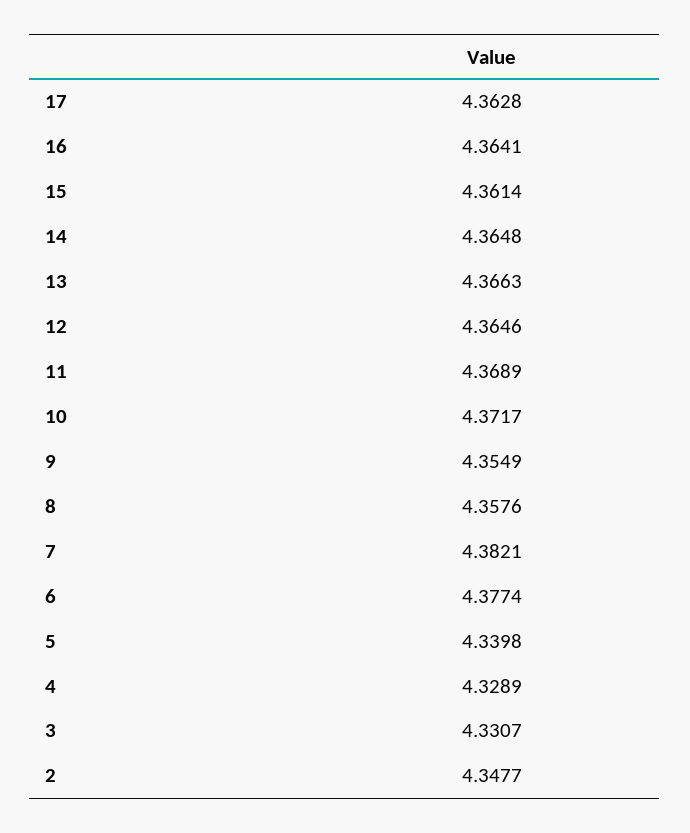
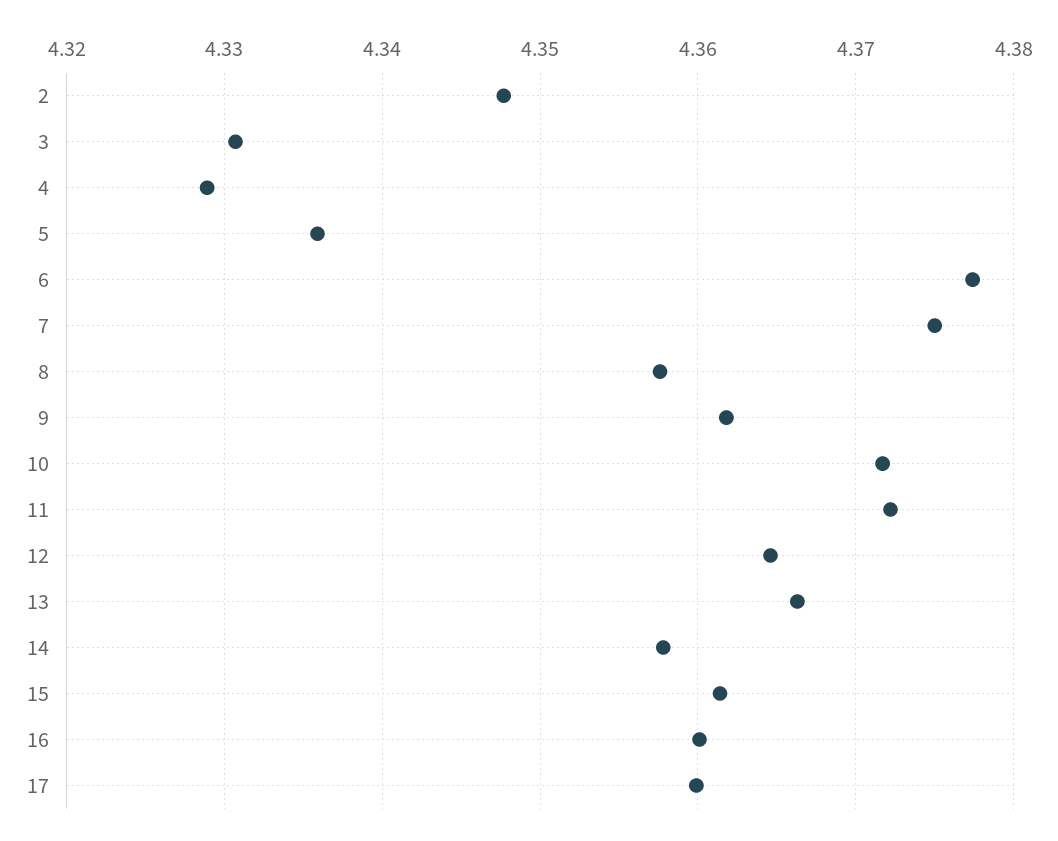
  {
-   "17": 4.3628,
+   "17": 4.36,
-   "16": 4.3641,
+   "16": 4.36,
    "15": 4.3614,
-   "14": 4.3648,
+   "14": 4.358,
    "13": 4.3663,
    "12": 4.3646,
-   "11": 4.3689,
+   "11": 4.372,
    "10": 4.3717,
-   "9": 4.3549,
+   "9": 4.362,
    "8": 4.3576,
-   "7": 4.3821,
+   "7": 4.375,
    "6": 4.3774,
-   "5": 4.3398,
+   "5": 4.336,
    "4": 4.3289,
    "3": 4.3307,
    "2": 4.3477
  }

